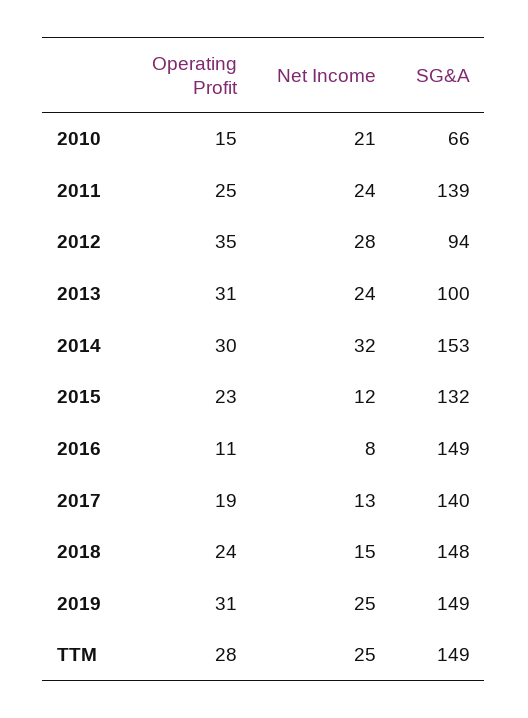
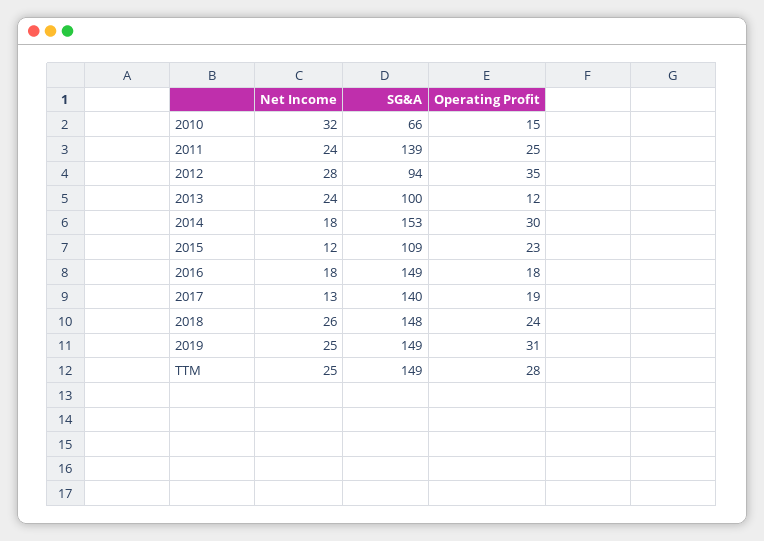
  {
    "Operating Profit": {
      "2010": 15,
      "2011": 25,
      "2012": 35,
-     "2013": 31,
+     "2013": 12,
      "2014": 30,
      "2015": 23,
-     "2016": 11,
+     "2016": 18,
      "2017": 19,
      "2018": 24,
      "2019": 31,
      "TTM": 28
    },
    "Net Income": {
-     "2010": 21,
+     "2010": 32,
      "2011": 24,
      "2012": 28,
      "2013": 24,
-     "2014": 32,
+     "2014": 18,
      "2015": 12,
-     "2016": 8,
+     "2016": 18,
      "2017": 13,
-     "2018": 15,
+     "2018": 26,
      "2019": 25,
      "TTM": 25
    },
    "SG&A": {
      "2010": 66,
      "2011": 139,
      "2012": 94,
      "2013": 100,
      "2014": 153,
-     "2015": 132,
+     "2015": 109,
      "2016": 149,
      "2017": 140,
      "2018": 148,
      "2019": 149,
      "TTM": 149
    }
  }

